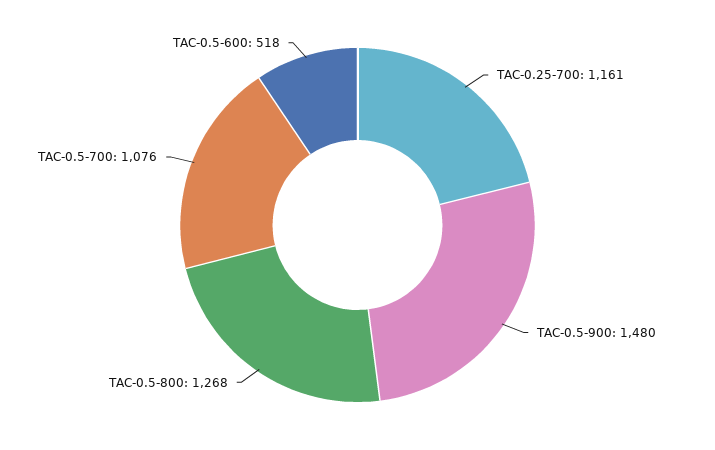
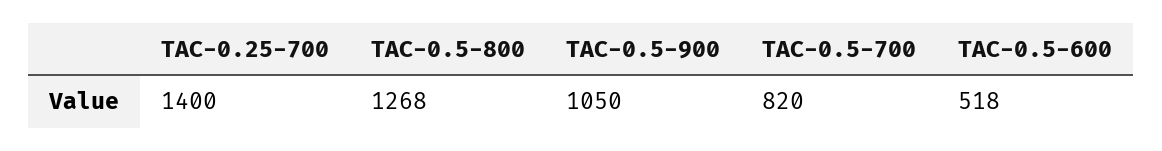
  {
-   "TAC-0.25-700": 1161,
+   "TAC-0.25-700": 1400,
-   "TAC-0.5-900": 1480,
+   "TAC-0.5-900": 1050,
    "TAC-0.5-800": 1268,
-   "TAC-0.5-700": 1076,
+   "TAC-0.5-700": 820,
    "TAC-0.5-600": 518
  }

